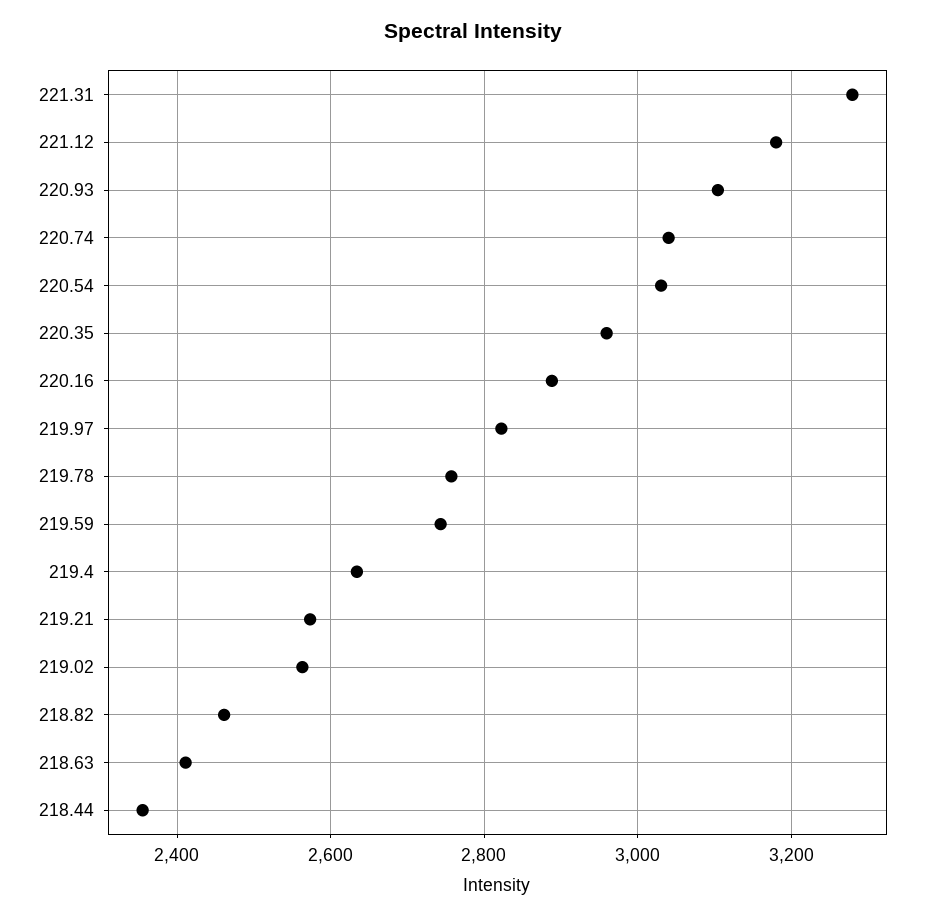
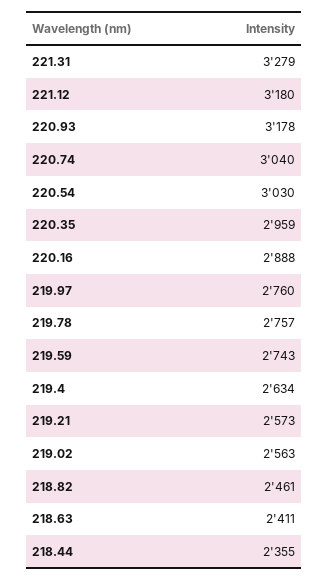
  {
    "221.31": 3279,
    "221.12": 3180,
-   "220.93": 3100,
+   "220.93": 3178,
    "220.74": 3040,
    "220.54": 3030,
    "220.35": 2959,
    "220.16": 2888,
-   "219.97": 2820,
+   "219.97": 2760,
    "219.78": 2757,
    "219.59": 2743,
    "219.4": 2634,
    "219.21": 2573,
    "219.02": 2563,
    "218.82": 2461,
    "218.63": 2411,
    "218.44": 2355
  }

